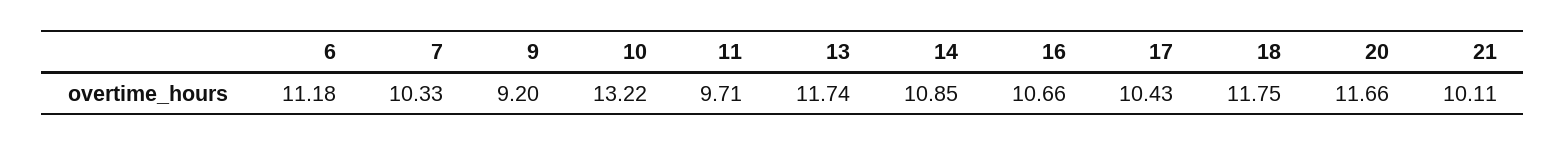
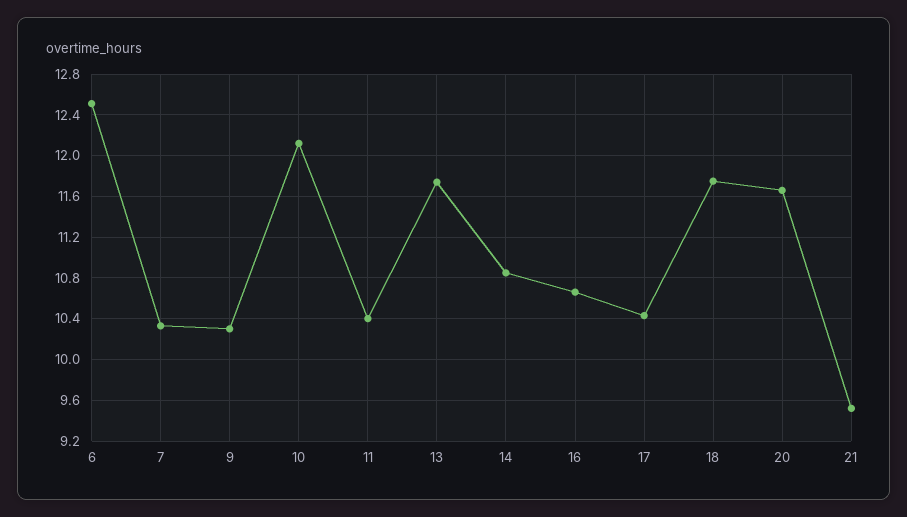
  {
-   "6": 11.18,
+   "6": 12.5,
    "7": 10.33,
-   "9": 9.2,
+   "9": 10.3,
-   "10": 13.22,
+   "10": 12.1,
-   "11": 9.71,
+   "11": 10.4,
    "13": 11.74,
    "14": 10.85,
    "16": 10.66,
    "17": 10.43,
    "18": 11.75,
    "20": 11.66,
-   "21": 10.11
+   "21": 9.5
  }

